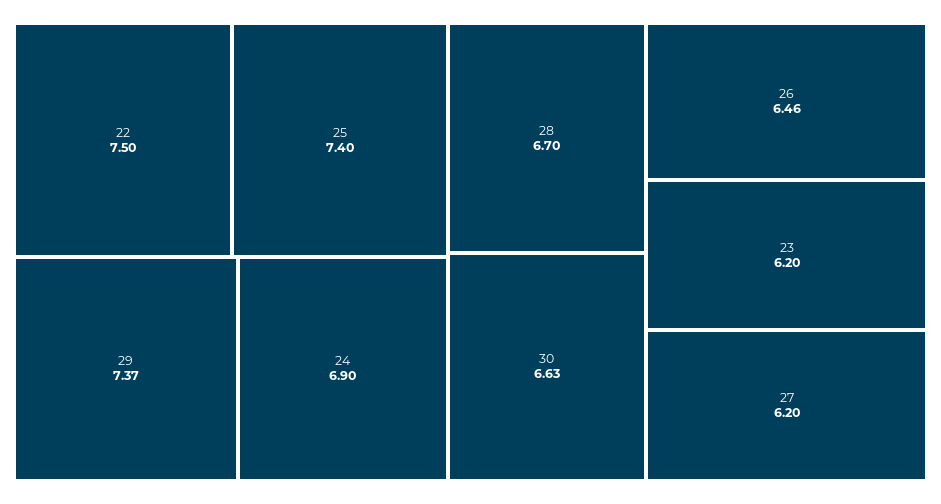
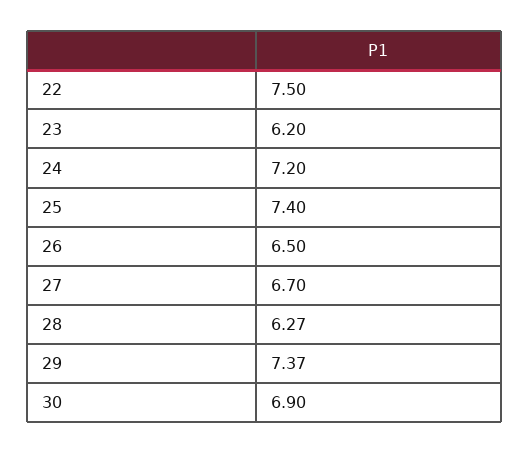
  {
    "22": 7.5,
    "25": 7.4,
    "29": 7.37,
-   "24": 6.9,
+   "24": 7.2,
-   "28": 6.7,
+   "28": 6.27,
-   "30": 6.63,
+   "30": 6.9,
-   "26": 6.46,
+   "26": 6.5,
    "23": 6.2,
-   "27": 6.2
+   "27": 6.7
  }

